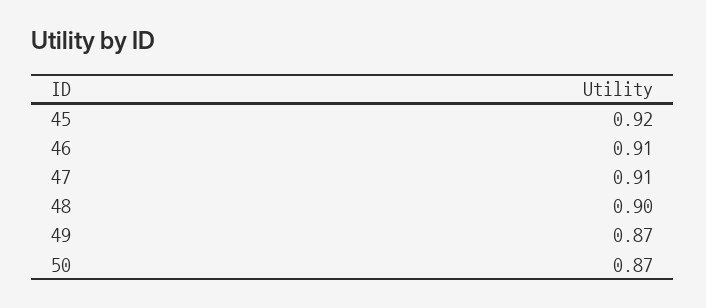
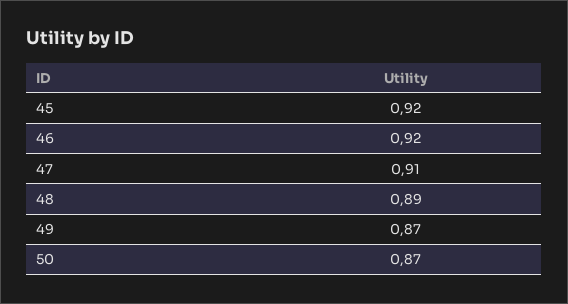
  {
    "45": 0.92,
-   "46": 0.91,
+   "46": 0.92,
    "47": 0.91,
-   "48": 0.9,
+   "48": 0.89,
    "49": 0.87,
    "50": 0.87
  }

